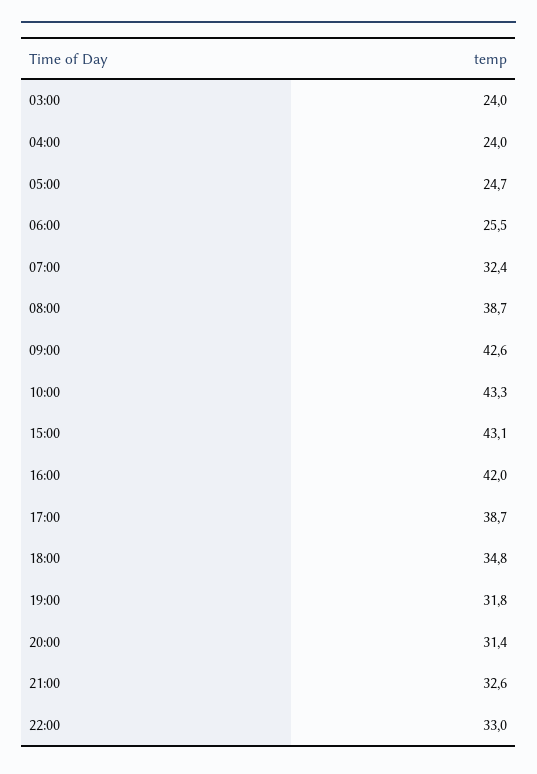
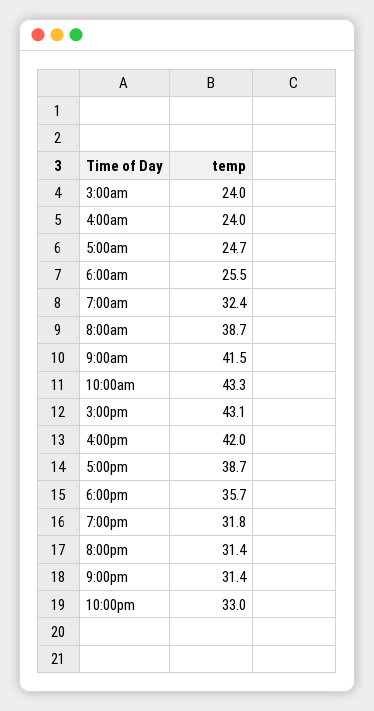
  {
    "03:00": 24,
    "04:00": 24,
    "05:00": 24.7,
    "06:00": 25.5,
    "07:00": 32.4,
    "08:00": 38.7,
-   "09:00": 42.6,
+   "09:00": 41.5,
    "10:00": 43.3,
    "15:00": 43.1,
    "16:00": 42,
    "17:00": 38.7,
-   "18:00": 34.8,
+   "18:00": 35.7,
    "19:00": 31.8,
    "20:00": 31.4,
-   "21:00": 32.6,
+   "21:00": 31.4,
    "22:00": 33
  }

